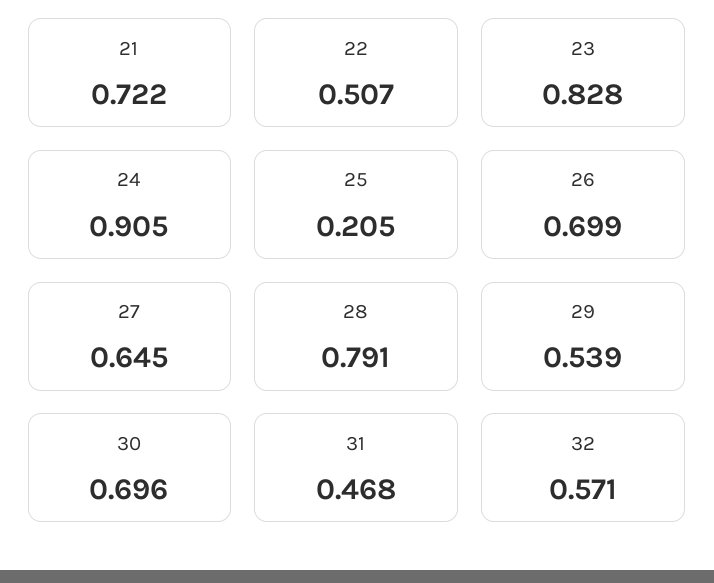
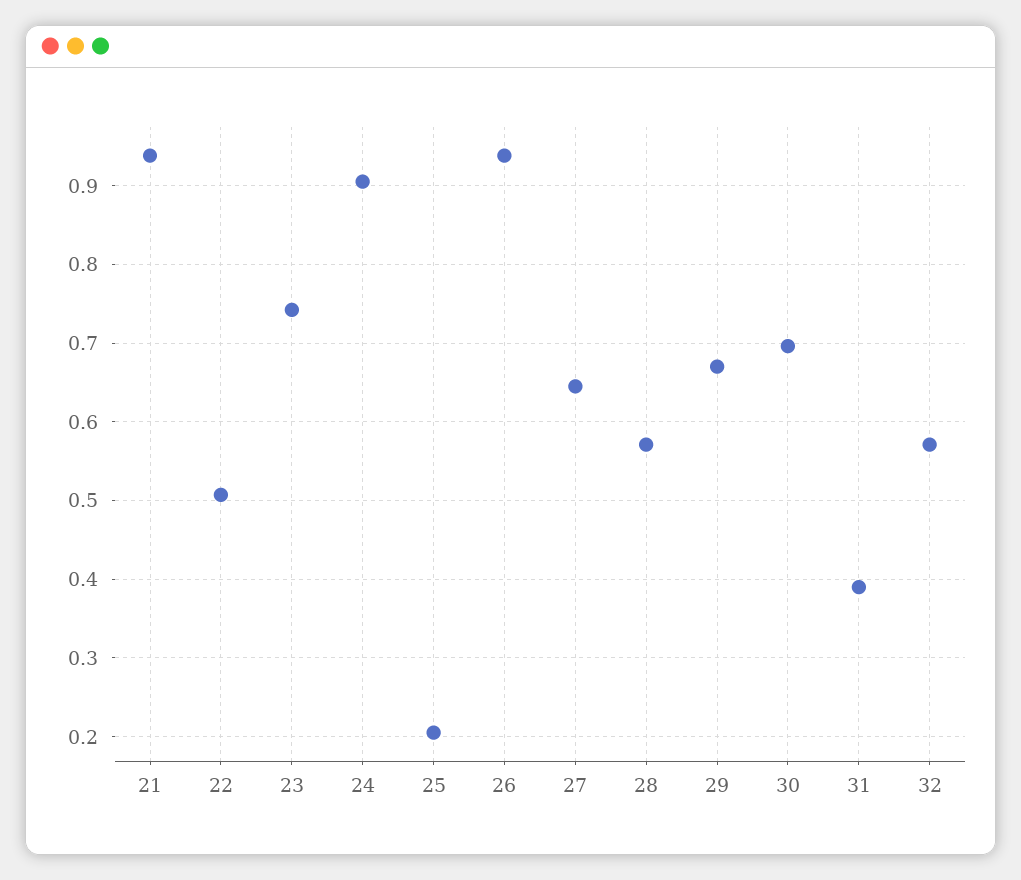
  {
-   "21": 0.722,
+   "21": 0.94,
    "22": 0.507,
-   "23": 0.828,
+   "23": 0.74,
    "24": 0.905,
    "25": 0.205,
-   "26": 0.699,
+   "26": 0.94,
    "27": 0.645,
-   "28": 0.791,
+   "28": 0.57,
-   "29": 0.539,
+   "29": 0.67,
    "30": 0.696,
-   "31": 0.468,
+   "31": 0.39,
    "32": 0.571
  }

